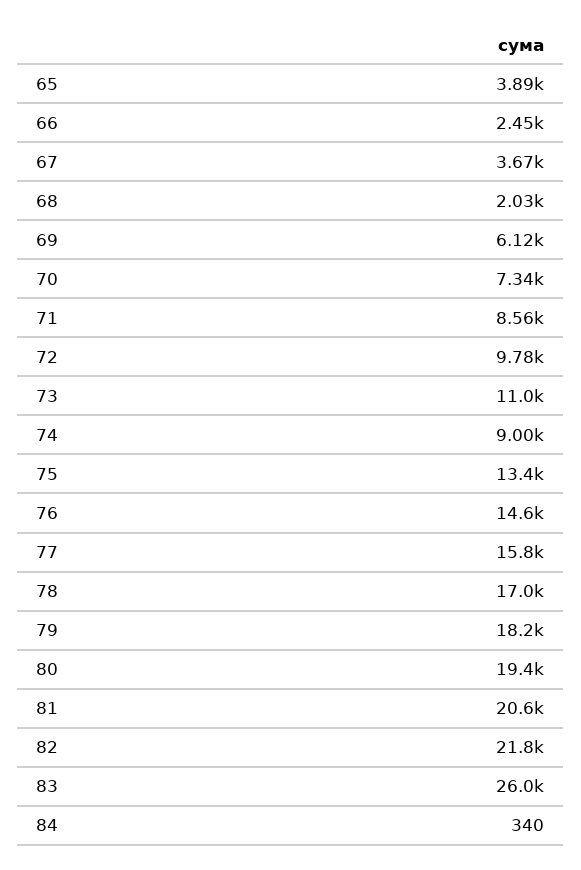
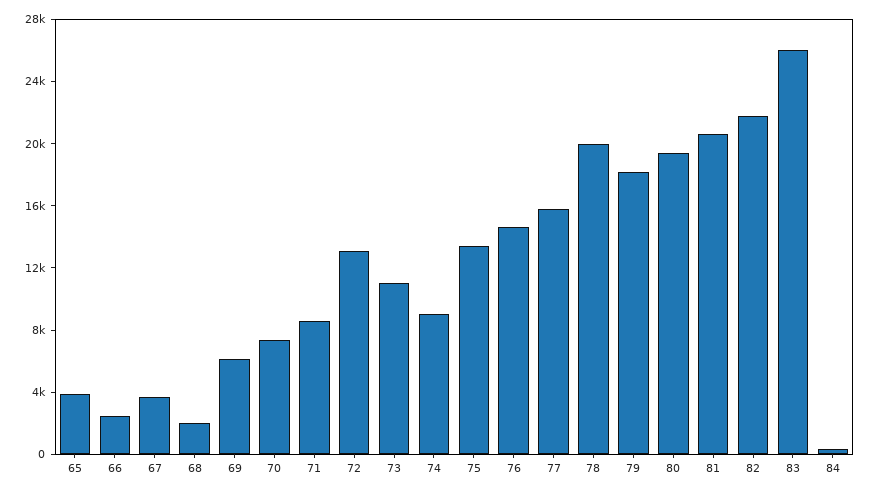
  {
    "65": 3890,
    "66": 2450,
    "67": 3670,
    "68": 2030,
    "69": 6120,
    "70": 7340,
    "71": 8560,
-   "72": 9780,
+   "72": 13000,
    "73": 11000,
    "74": 9000,
    "75": 13400,
    "76": 14600,
    "77": 15800,
-   "78": 17000,
+   "78": 20000,
    "79": 18200,
    "80": 19400,
    "81": 20600,
    "82": 21800,
    "83": 26000,
    "84": 340
  }

